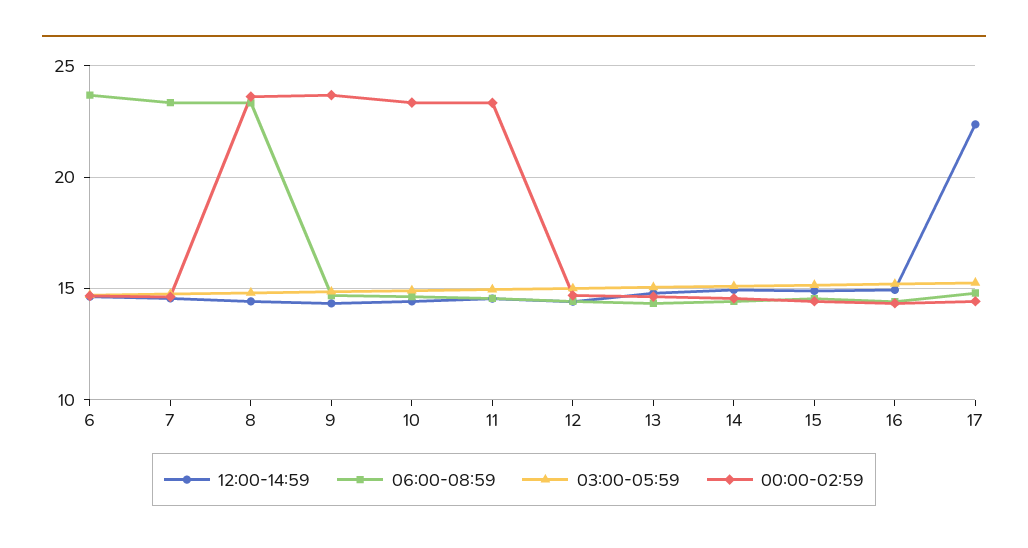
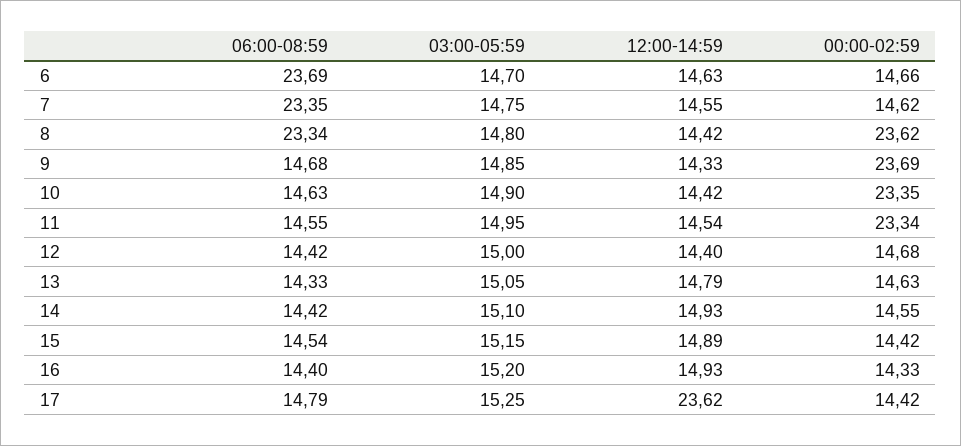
  {
    "12:00-14:59": {
      "6": 14.63,
      "7": 14.55,
      "8": 14.42,
      "9": 14.33,
      "10": 14.42,
      "11": 14.54,
      "12": 14.4,
      "13": 14.79,
      "14": 14.93,
      "15": 14.89,
      "16": 14.93,
-     "17": 22.5
+     "17": 23.62
    },
    "06:00-08:59": {
      "6": 23.69,
      "7": 23.35,
      "8": 23.34,
      "9": 14.68,
      "10": 14.63,
      "11": 14.55,
      "12": 14.42,
      "13": 14.33,
      "14": 14.42,
      "15": 14.54,
      "16": 14.4,
      "17": 14.79
    },
    "03:00-05:59": {
      "6": 14.7,
      "7": 14.75,
      "8": 14.8,
      "9": 14.85,
      "10": 14.9,
      "11": 14.95,
      "12": 15,
      "13": 15.05,
      "14": 15.1,
      "15": 15.15,
      "16": 15.2,
      "17": 15.25
    },
    "00:00-02:59": {
      "6": 14.66,
      "7": 14.62,
      "8": 23.62,
      "9": 23.69,
      "10": 23.35,
      "11": 23.34,
      "12": 14.68,
      "13": 14.63,
      "14": 14.55,
      "15": 14.42,
      "16": 14.33,
      "17": 14.42
    }
  }

